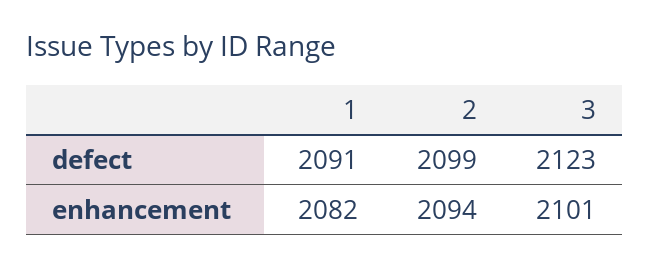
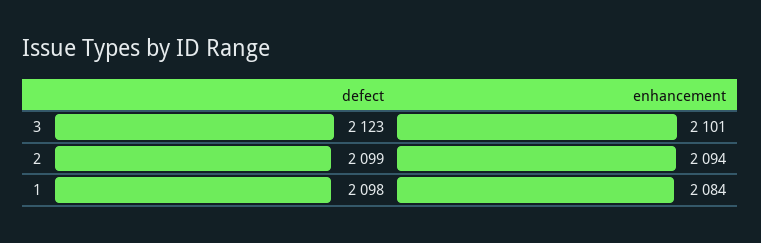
  {
    "1": {
-     "defect": 2091,
+     "defect": 2098,
-     "enhancement": 2082
+     "enhancement": 2084
    },
    "2": {
      "defect": 2099,
      "enhancement": 2094
    },
    "3": {
      "defect": 2123,
      "enhancement": 2101
    }
  }

